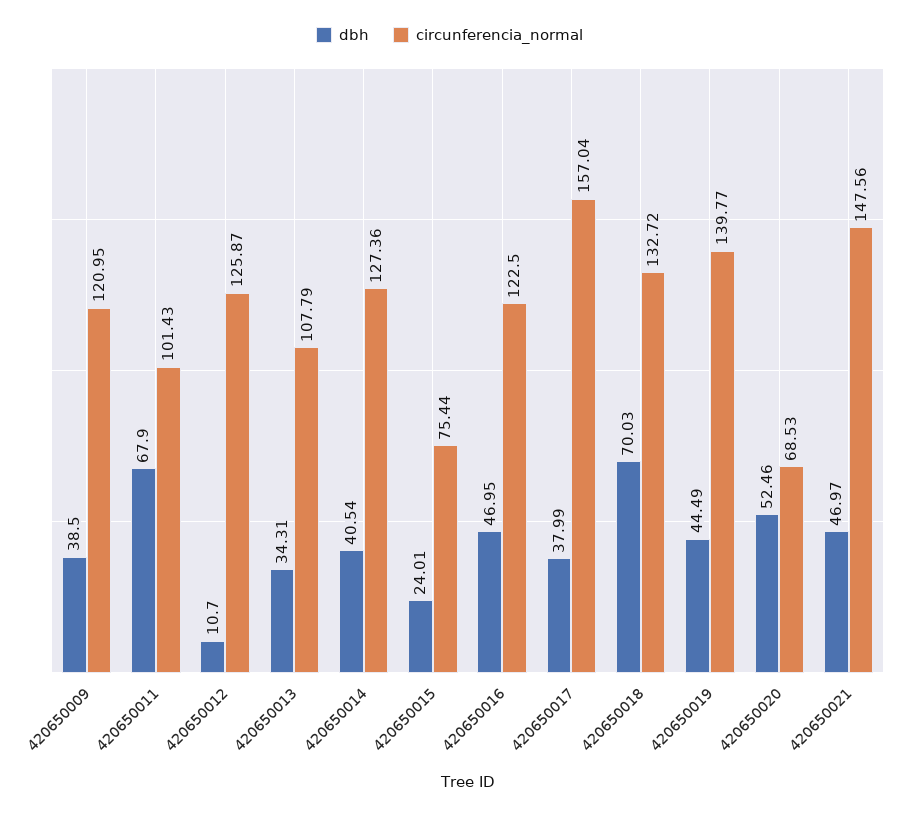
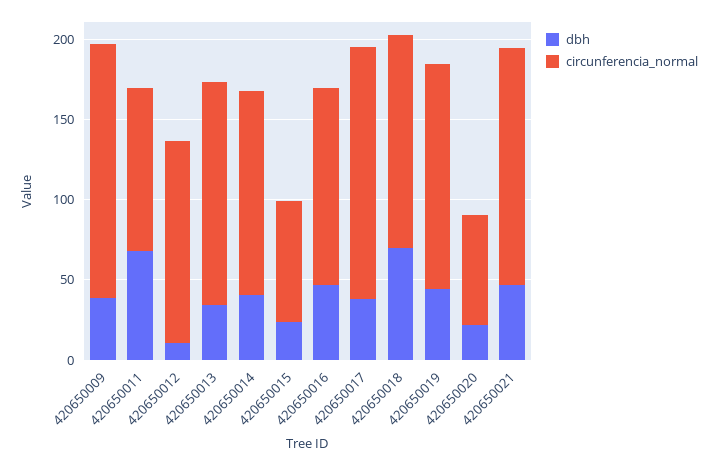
  {
    "dbh": {
      "420650009": 38.5,
      "420650011": 67.9,
      "420650012": 10.7,
      "420650013": 34.31,
      "420650014": 40.54,
      "420650015": 24.01,
      "420650016": 46.95,
      "420650017": 37.99,
      "420650018": 70.03,
      "420650019": 44.49,
-     "420650020": 52.46,
+     "420650020": 20,
      "420650021": 46.97
    },
    "circunferencia_normal": {
-     "420650009": 120.95,
+     "420650009": 160,
      "420650011": 101.43,
      "420650012": 125.87,
-     "420650013": 107.79,
+     "420650013": 140,
      "420650014": 127.36,
      "420650015": 75.44,
      "420650016": 122.5,
      "420650017": 157.04,
      "420650018": 132.72,
      "420650019": 139.77,
      "420650020": 68.53,
      "420650021": 147.56
    }
  }

